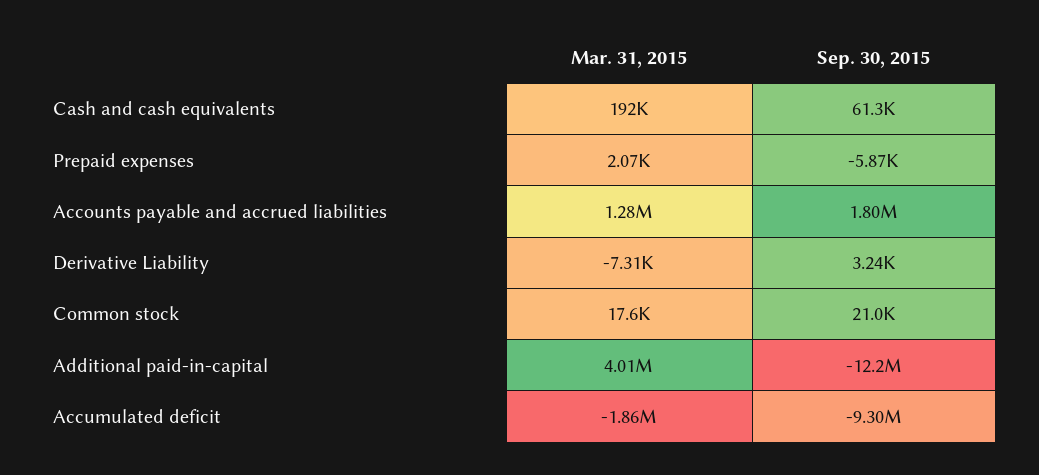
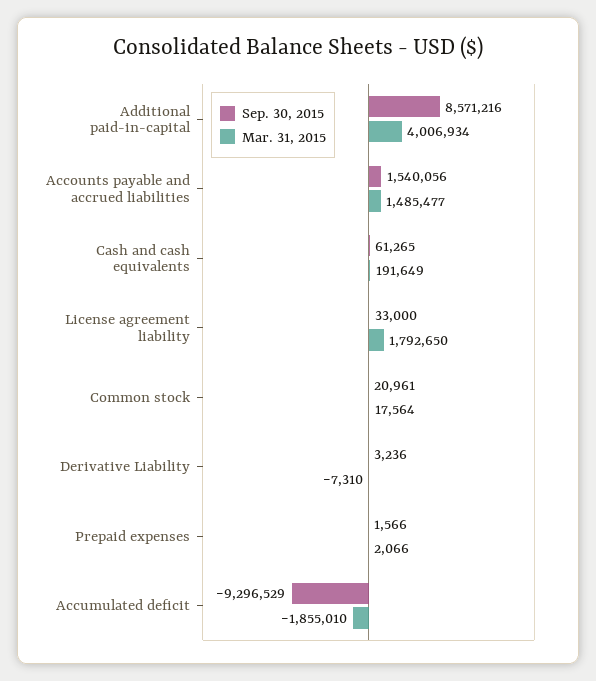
  {
    "Mar. 31, 2015": {
      "Cash and cash equivalents": 191649,
      "Prepaid expenses": 2066,
-     "Accounts payable and accrued liabilities": 1280000,
+     "Accounts payable and accrued liabilities": 1485477,
      "Derivative Liability": -7310,
      "Common stock": 17564,
      "Additional paid-in-capital": 4006934,
-     "Accumulated deficit": -1855010
+     "Accumulated deficit": -1855010,
+     "License agreement liability": 1792650
    },
    "Sep. 30, 2015": {
      "Cash and cash equivalents": 61265,
-     "Prepaid expenses": -5870,
+     "Prepaid expenses": 1566,
-     "Accounts payable and accrued liabilities": 1800000,
+     "Accounts payable and accrued liabilities": 1540056,
      "Derivative Liability": 3236,
      "Common stock": 20961,
-     "Additional paid-in-capital": -12200000,
+     "Additional paid-in-capital": 8571216,
-     "Accumulated deficit": -9296529
+     "Accumulated deficit": -9296529,
+     "License agreement liability": 33000
    }
  }

